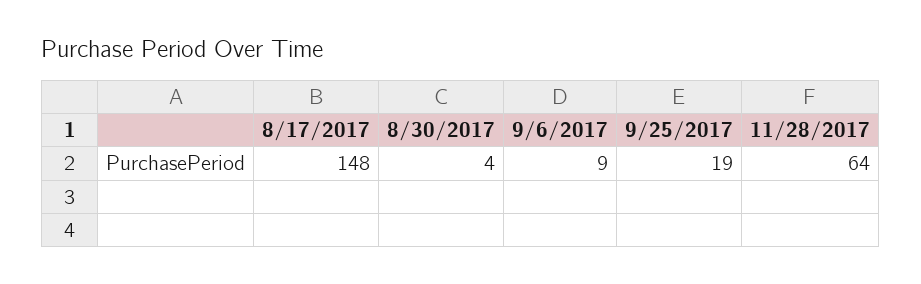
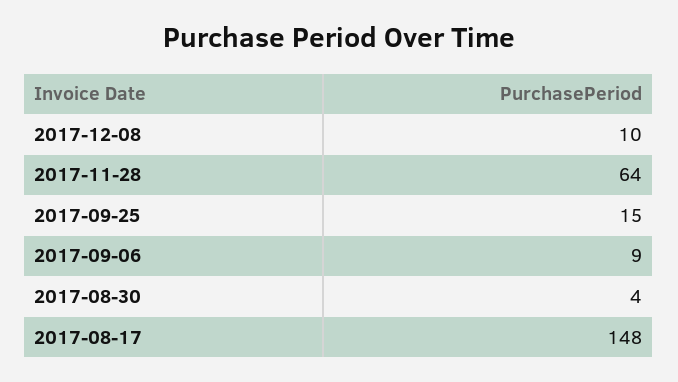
  {
    "8/17/2017": 148,
    "8/30/2017": 4,
    "9/6/2017": 9,
-   "9/25/2017": 19,
+   "9/25/2017": 15,
-   "11/28/2017": 64
+   "11/28/2017": 64,
+   "2017-12-08": 10
  }

